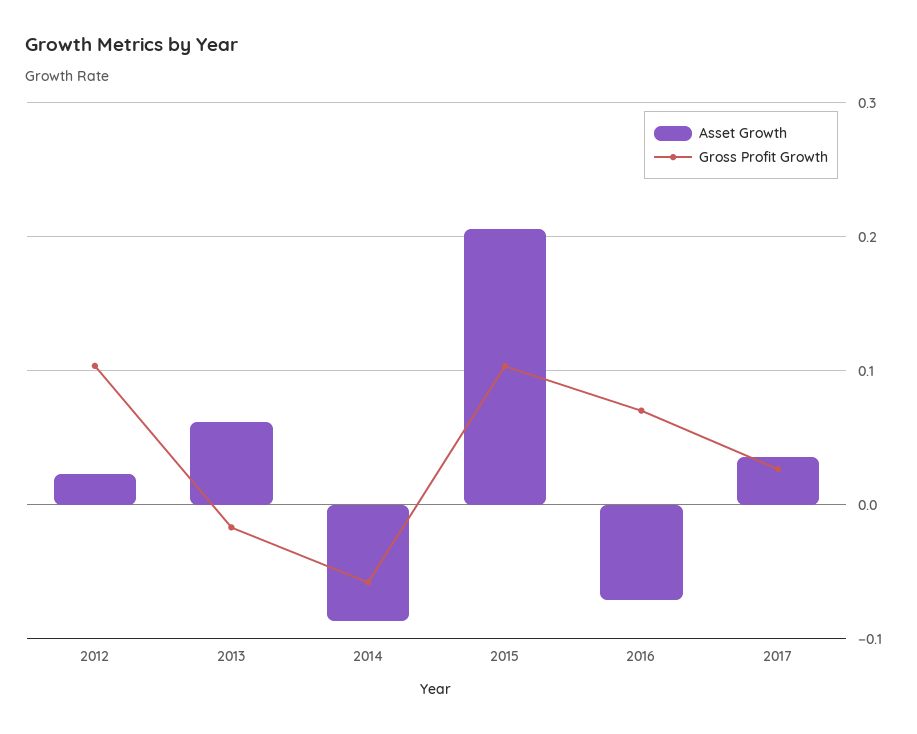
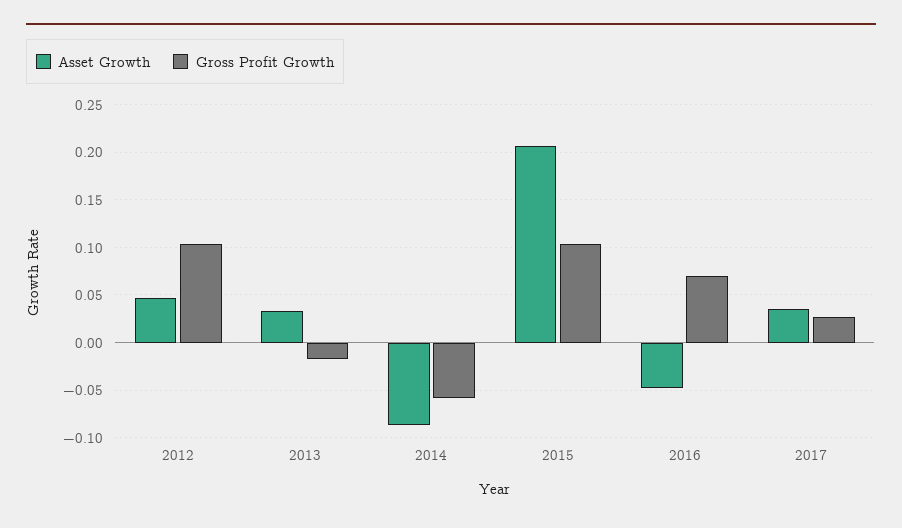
  {
    "Asset Growth": {
-     "2012": 0.02,
+     "2012": 0.05,
-     "2013": 0.06,
+     "2013": 0.03,
      "2014": -0.09,
      "2015": 0.21,
-     "2016": -0.07,
+     "2016": -0.05,
      "2017": 0.04
    },
    "Gross Profit Growth": {
      "2012": 0.1,
      "2013": -0.02,
      "2014": -0.06,
      "2015": 0.1,
      "2016": 0.07,
      "2017": 0.03
    }
  }

